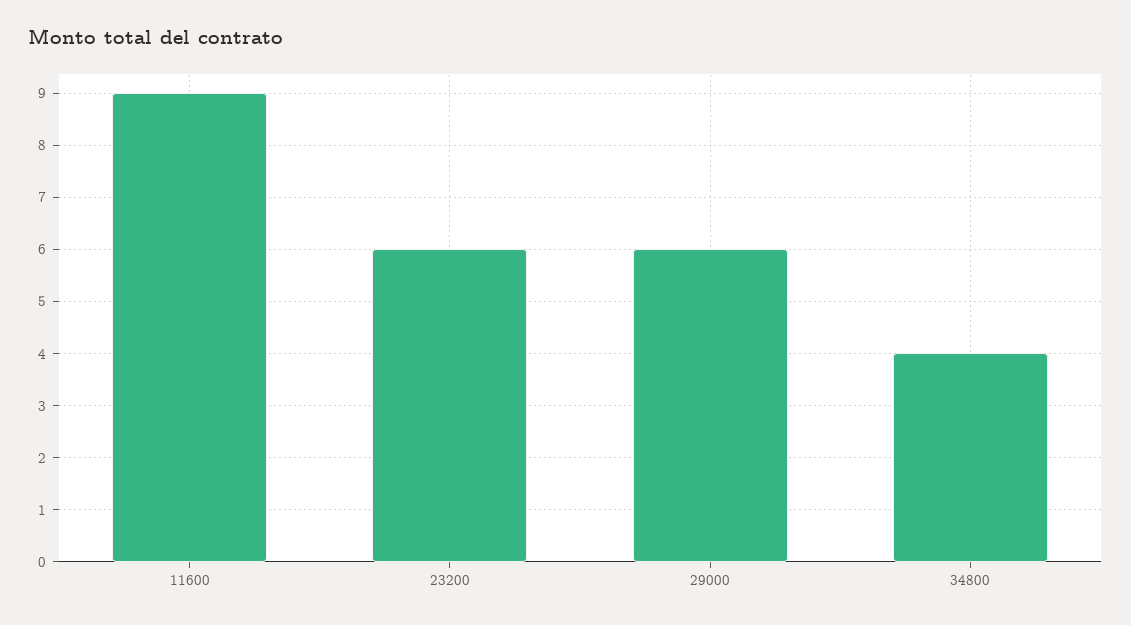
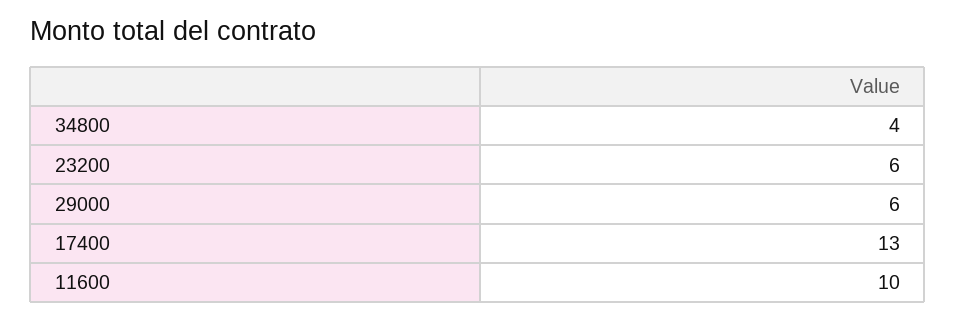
  {
-   "11600": 9,
+   "11600": 10,
    "23200": 6,
    "29000": 6,
-   "34800": 4
+   "34800": 4,
+   "17400": 13
  }

